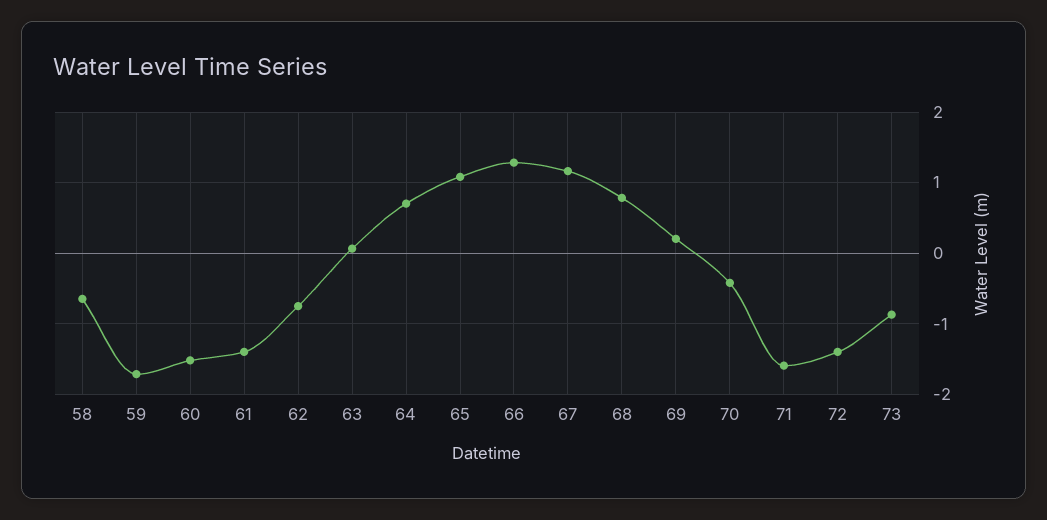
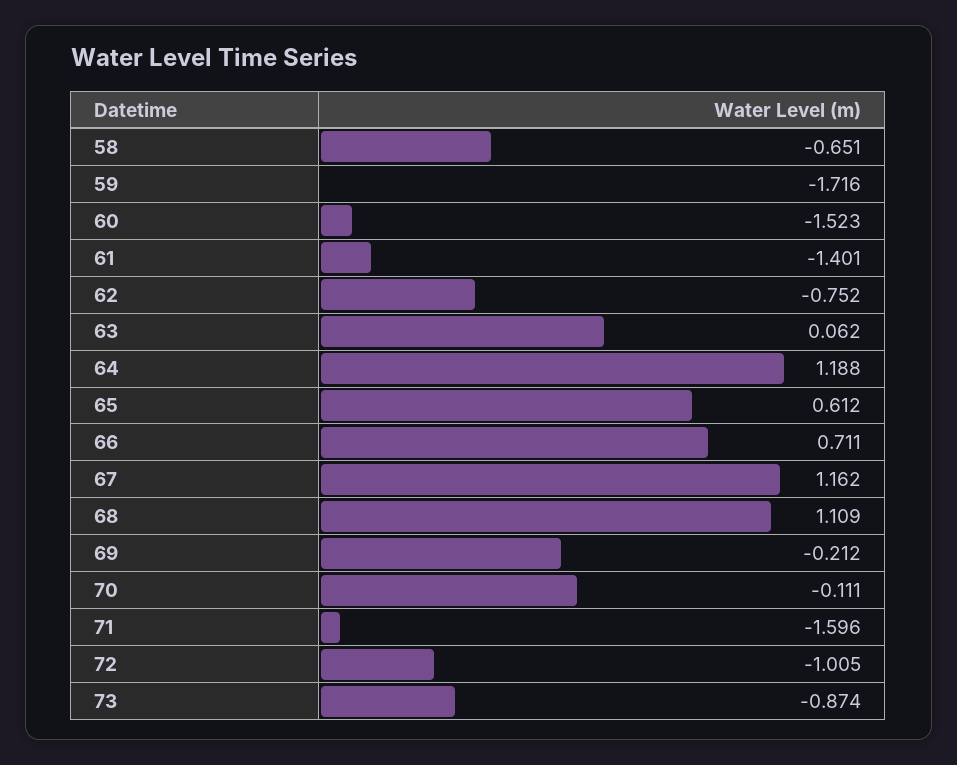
  {
    "58": -0.651,
    "59": -1.716,
    "60": -1.523,
    "61": -1.401,
    "62": -0.752,
    "63": 0.062,
-   "64": 0.7,
+   "64": 1.188,
-   "65": 1.1,
+   "65": 0.612,
-   "66": 1.3,
+   "66": 0.711,
    "67": 1.162,
-   "68": 0.8,
+   "68": 1.109,
-   "69": 0.2,
+   "69": -0.212,
-   "70": -0.4,
+   "70": -0.111,
    "71": -1.596,
-   "72": -1.4,
+   "72": -1.005,
    "73": -0.874
  }

